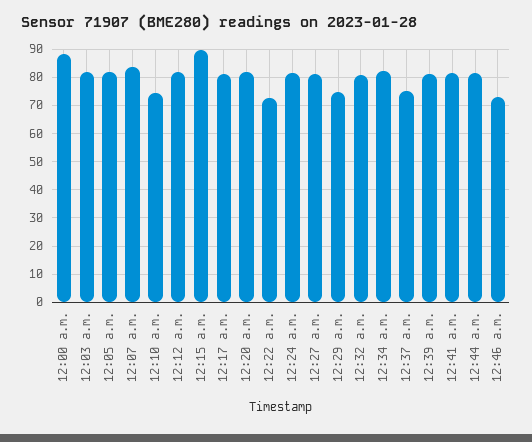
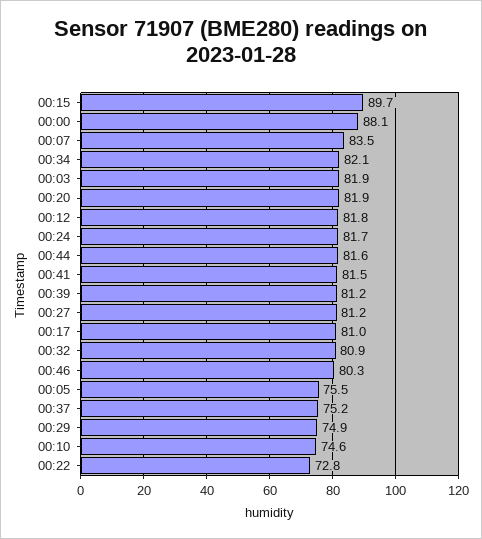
  {
    "12:00 a.m.": 88.1,
    "12:03 a.m.": 81.9,
-   "12:05 a.m.": 82.5,
+   "12:05 a.m.": 75.5,
    "12:07 a.m.": 83.5,
    "12:10 a.m.": 74.6,
    "12:12 a.m.": 81.8,
    "12:15 a.m.": 89.7,
    "12:17 a.m.": 81,
    "12:20 a.m.": 81.9,
    "12:22 a.m.": 72.8,
    "12:24 a.m.": 81.7,
    "12:27 a.m.": 81.2,
    "12:29 a.m.": 74.9,
    "12:32 a.m.": 80.9,
    "12:34 a.m.": 82.1,
    "12:37 a.m.": 75.2,
    "12:39 a.m.": 81.2,
    "12:41 a.m.": 81.5,
    "12:44 a.m.": 81.6,
-   "12:46 a.m.": 72.5
+   "12:46 a.m.": 80.3
  }

